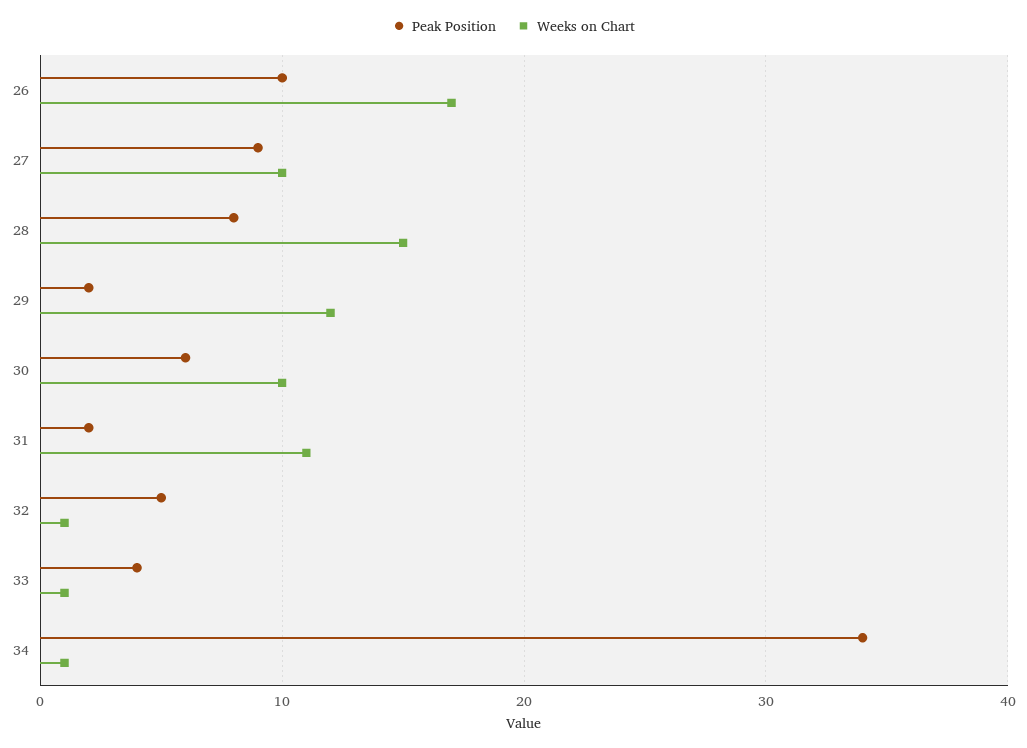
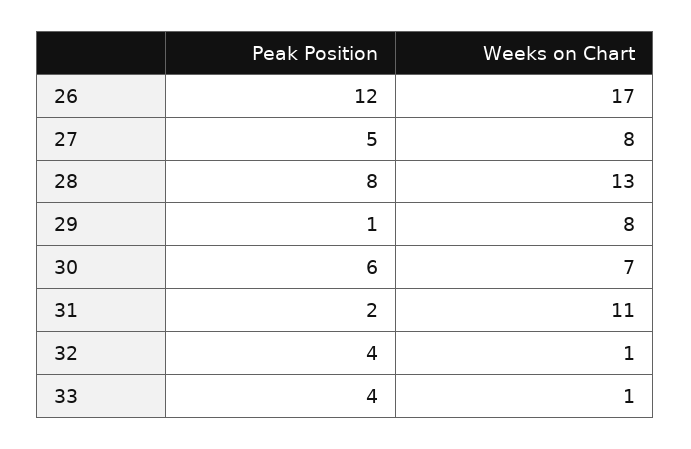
  {
    "Peak Position": {
-     "26": 10,
+     "26": 12,
-     "27": 9,
+     "27": 5,
      "28": 8,
-     "29": 2,
+     "29": 1,
      "30": 6,
      "31": 2,
-     "32": 5,
+     "32": 4,
-     "33": 4,
+     "33": 4
-     "34": 34
    },
    "Weeks on Chart": {
      "26": 17,
-     "27": 10,
+     "27": 8,
-     "28": 15,
+     "28": 13,
-     "29": 12,
+     "29": 8,
-     "30": 10,
+     "30": 7,
      "31": 11,
      "32": 1,
-     "33": 1,
+     "33": 1
-     "34": 1
    }
  }

